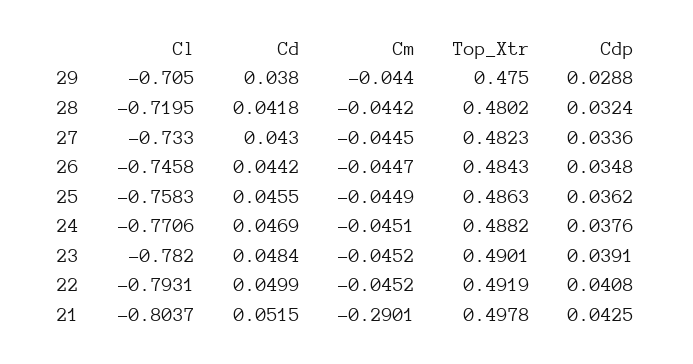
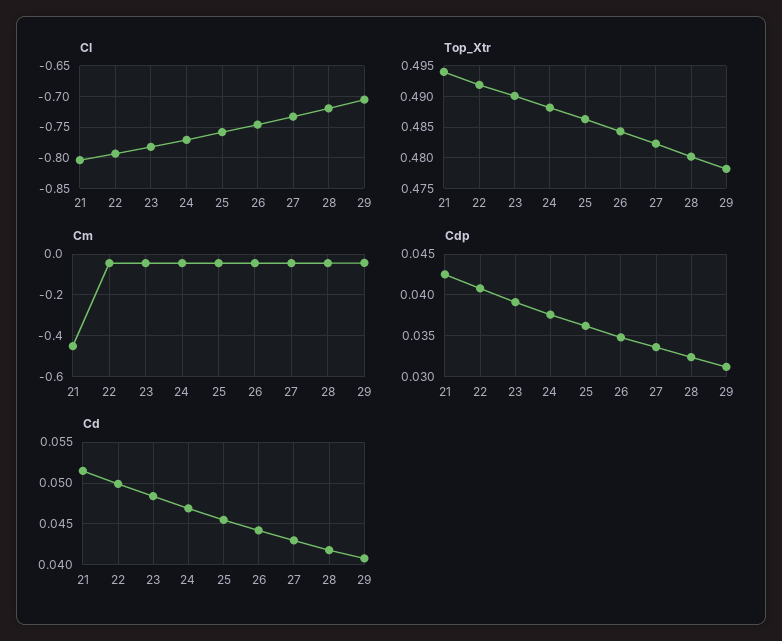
  {
    "Cl": {
      "29": -0.705,
      "28": -0.7195,
      "27": -0.733,
      "26": -0.7458,
      "25": -0.7583,
      "24": -0.7706,
      "23": -0.782,
      "22": -0.7931,
      "21": -0.8037
    },
    "Cd": {
-     "29": 0.038,
+     "29": 0.041,
      "28": 0.0418,
      "27": 0.043,
      "26": 0.0442,
      "25": 0.0455,
      "24": 0.0469,
      "23": 0.0484,
      "22": 0.0499,
      "21": 0.0515
    },
    "Cm": {
      "29": -0.044,
      "28": -0.0442,
      "27": -0.0445,
      "26": -0.0447,
      "25": -0.0449,
      "24": -0.0451,
      "23": -0.0452,
      "22": -0.0452,
-     "21": -0.2901
+     "21": -0.45
    },
    "Top_Xtr": {
-     "29": 0.475,
+     "29": 0.478,
      "28": 0.4802,
      "27": 0.4823,
      "26": 0.4843,
      "25": 0.4863,
      "24": 0.4882,
      "23": 0.4901,
      "22": 0.4919,
-     "21": 0.4978
+     "21": 0.494
    },
    "Cdp": {
-     "29": 0.0288,
+     "29": 0.031,
      "28": 0.0324,
      "27": 0.0336,
      "26": 0.0348,
      "25": 0.0362,
      "24": 0.0376,
      "23": 0.0391,
      "22": 0.0408,
      "21": 0.0425
    }
  }

